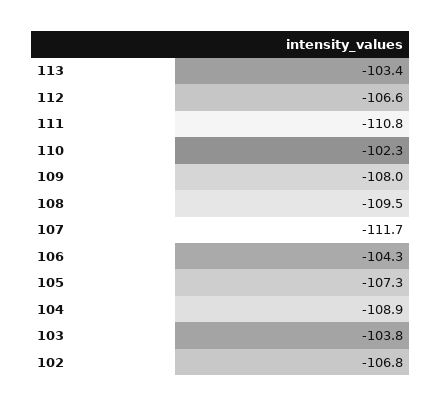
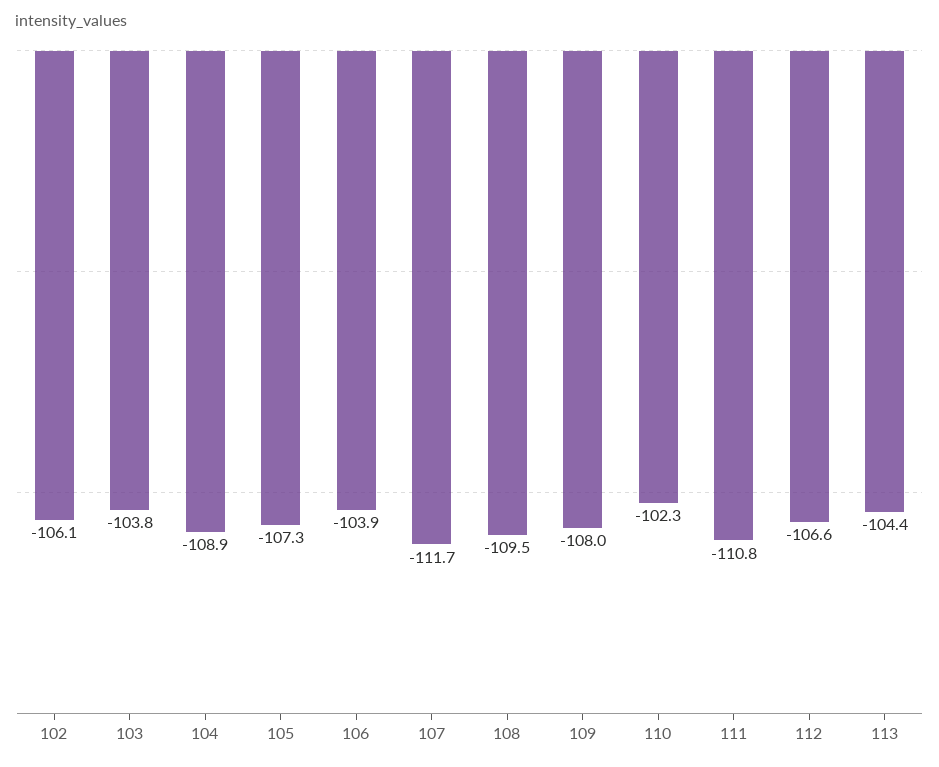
  {
-   "113": -103.4,
+   "113": -104.4,
    "112": -106.6,
    "111": -110.8,
    "110": -102.3,
    "109": -108,
    "108": -109.5,
    "107": -111.7,
-   "106": -104.3,
+   "106": -103.9,
    "105": -107.3,
    "104": -108.9,
    "103": -103.8,
-   "102": -106.8
+   "102": -106.1
  }

